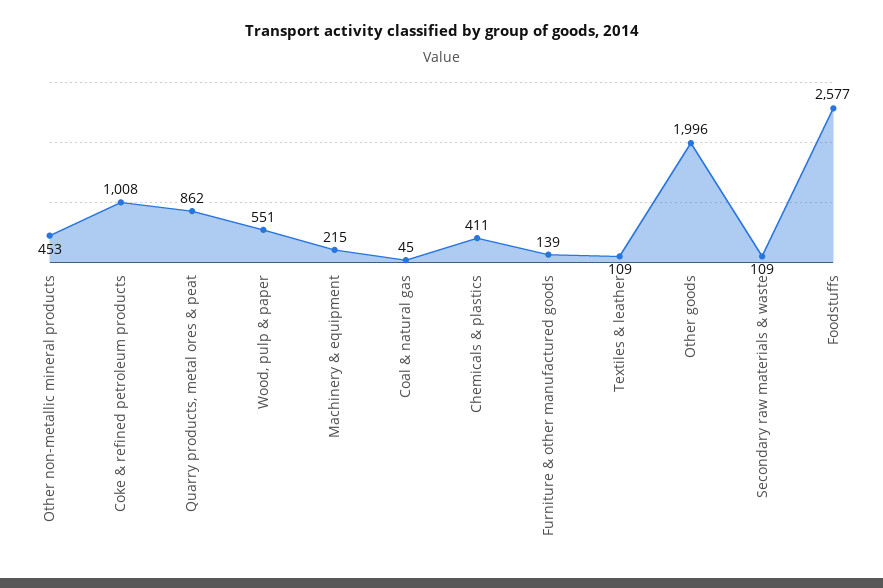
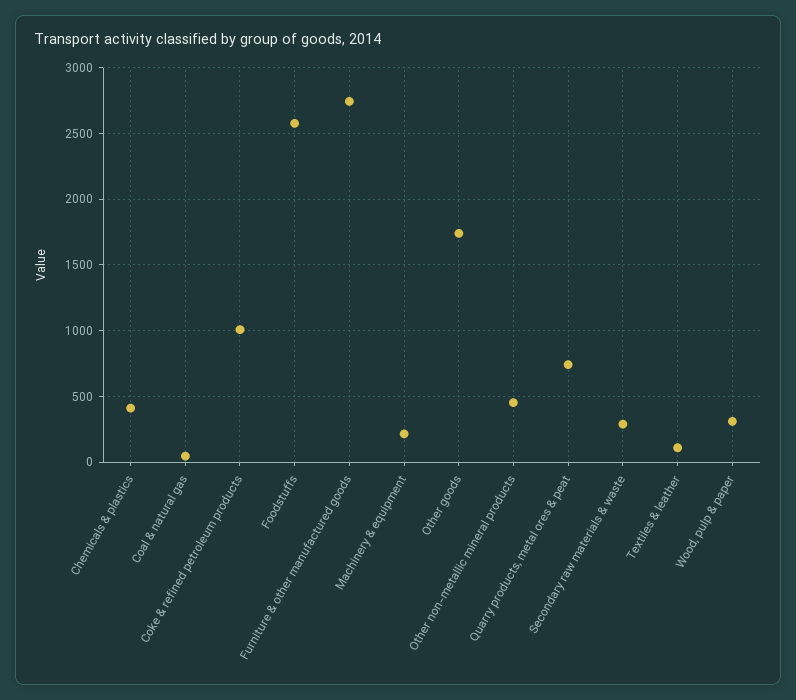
  {
    "Other non-metallic mineral products": 453,
    "Coke & refined petroleum products": 1008,
-   "Quarry products, metal ores & peat": 862,
+   "Quarry products, metal ores & peat": 750,
-   "Wood, pulp & paper": 551,
+   "Wood, pulp & paper": 300,
    "Machinery & equipment": 215,
    "Coal & natural gas": 45,
    "Chemicals & plastics": 411,
-   "Furniture & other manufactured goods": 139,
+   "Furniture & other manufactured goods": 2750,
    "Textiles & leather": 109,
-   "Other goods": 1996,
+   "Other goods": 1750,
-   "Secondary raw materials & waste": 109,
+   "Secondary raw materials & waste": 300,
    "Foodstuffs": 2577
  }

